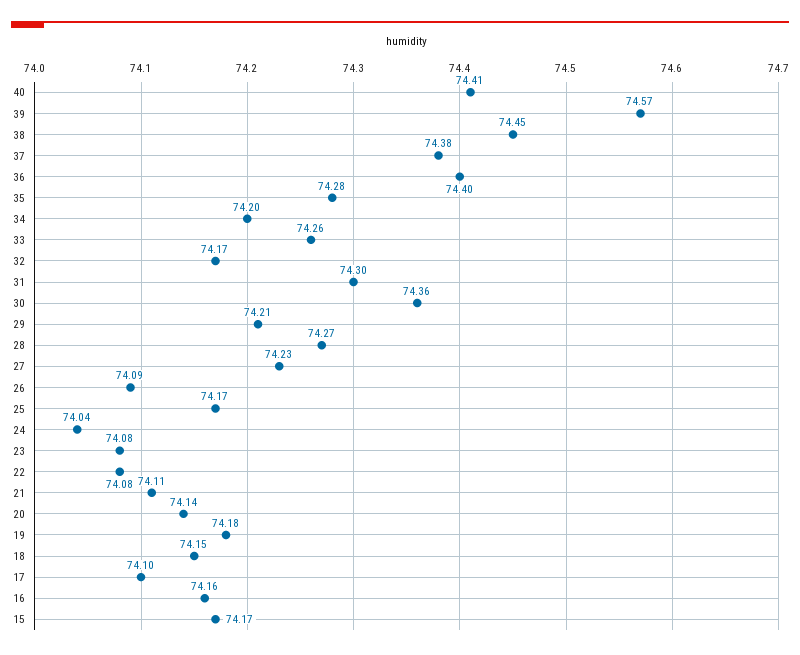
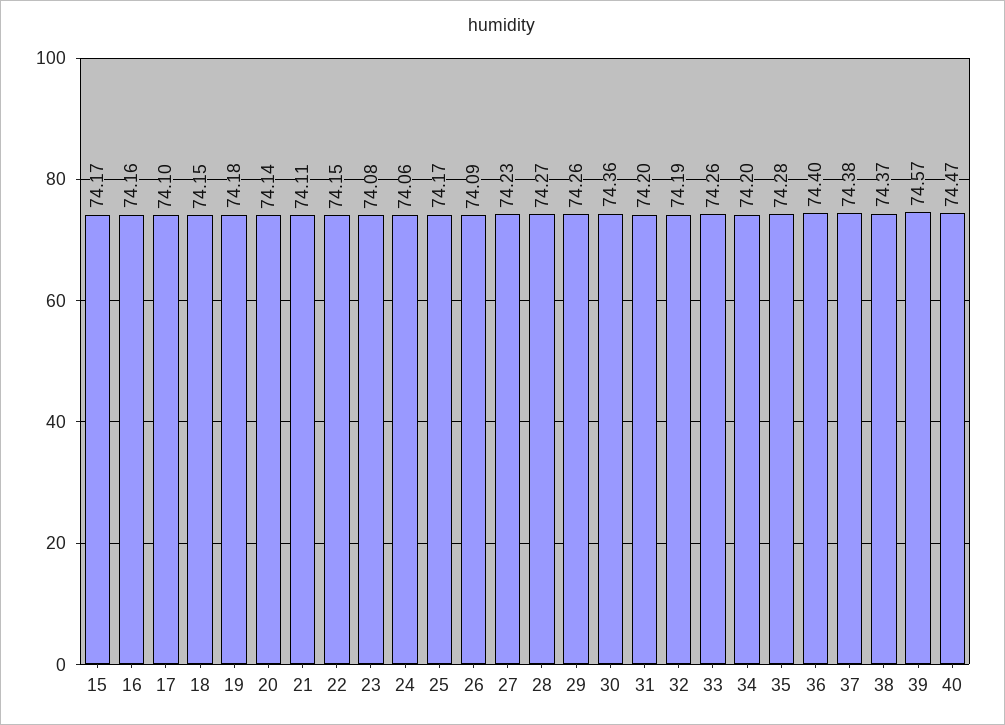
  {
-   "40": 74.41,
+   "40": 74.47,
    "39": 74.57,
-   "38": 74.45,
+   "38": 74.37,
    "37": 74.38,
    "36": 74.4,
    "35": 74.28,
    "34": 74.2,
    "33": 74.26,
-   "32": 74.17,
+   "32": 74.19,
-   "31": 74.3,
+   "31": 74.2,
    "30": 74.36,
-   "29": 74.21,
+   "29": 74.26,
    "28": 74.27,
    "27": 74.23,
    "26": 74.09,
    "25": 74.17,
-   "24": 74.04,
+   "24": 74.06,
    "23": 74.08,
-   "22": 74.08,
+   "22": 74.15,
    "21": 74.11,
    "20": 74.14,
    "19": 74.18,
    "18": 74.15,
    "17": 74.1,
    "16": 74.16,
    "15": 74.17
  }

